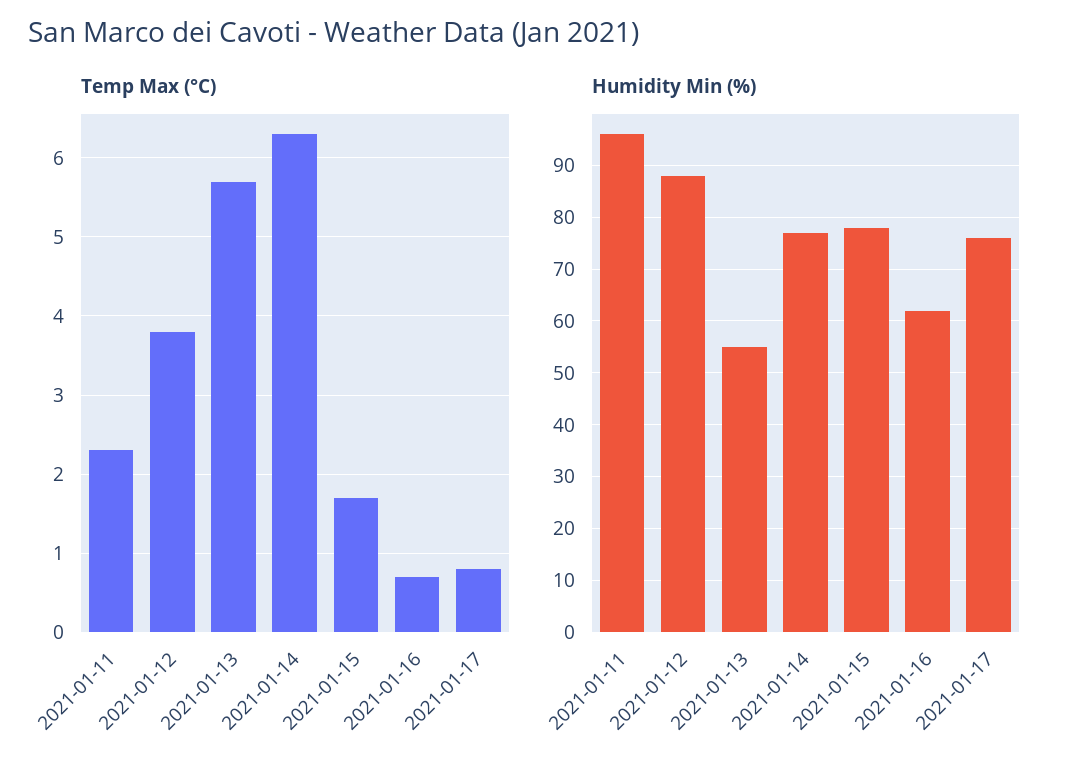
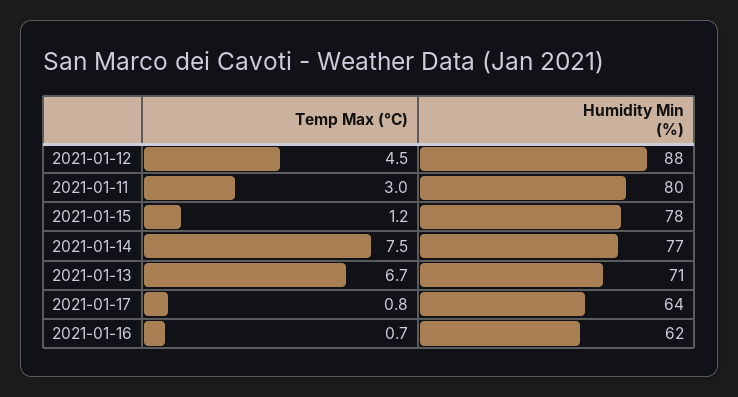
  {
    "Temp Max (°C)": {
-     "2021-01-11": 2.3,
+     "2021-01-11": 3,
-     "2021-01-12": 3.8,
+     "2021-01-12": 4.5,
-     "2021-01-13": 5.7,
+     "2021-01-13": 6.7,
-     "2021-01-14": 6.3,
+     "2021-01-14": 7.5,
-     "2021-01-15": 1.7,
+     "2021-01-15": 1.2,
      "2021-01-16": 0.7,
      "2021-01-17": 0.8
    },
    "Humidity Min (%)": {
-     "2021-01-11": 95,
+     "2021-01-11": 80,
      "2021-01-12": 88,
-     "2021-01-13": 55,
+     "2021-01-13": 71,
      "2021-01-14": 77,
      "2021-01-15": 78,
      "2021-01-16": 62,
-     "2021-01-17": 75
+     "2021-01-17": 64
    }
  }

